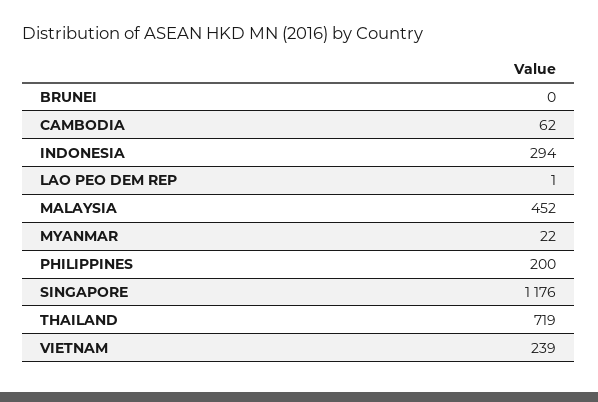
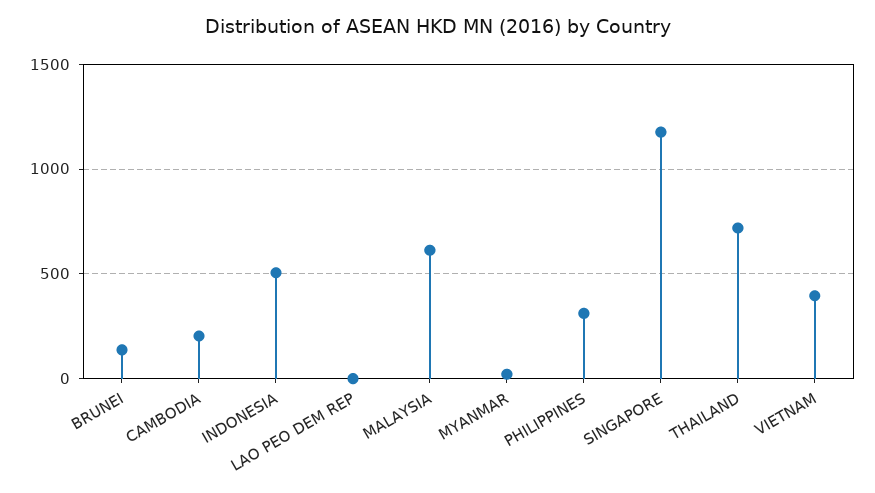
  {
-   "BRUNEI": 0,
+   "BRUNEI": 150,
-   "CAMBODIA": 62,
+   "CAMBODIA": 200,
-   "INDONESIA": 294,
+   "INDONESIA": 500,
    "LAO PEO DEM REP": 1,
-   "MALAYSIA": 452,
+   "MALAYSIA": 600,
    "MYANMAR": 22,
-   "PHILIPPINES": 200,
+   "PHILIPPINES": 300,
    "SINGAPORE": 1176,
    "THAILAND": 719,
-   "VIETNAM": 239
+   "VIETNAM": 400
  }

